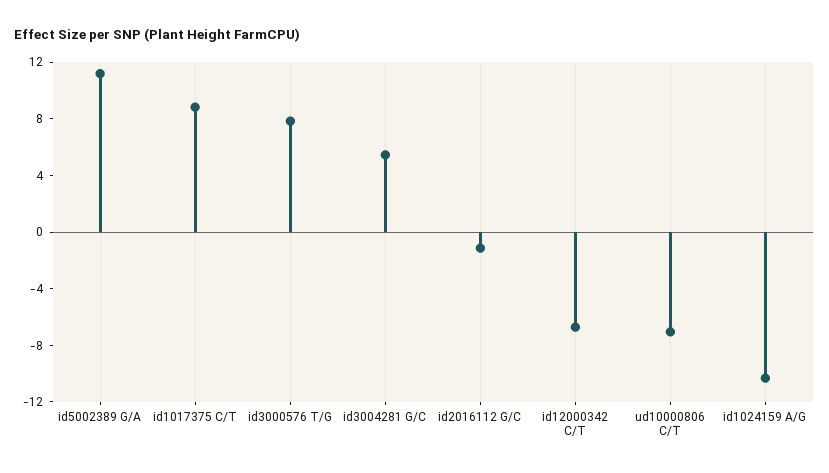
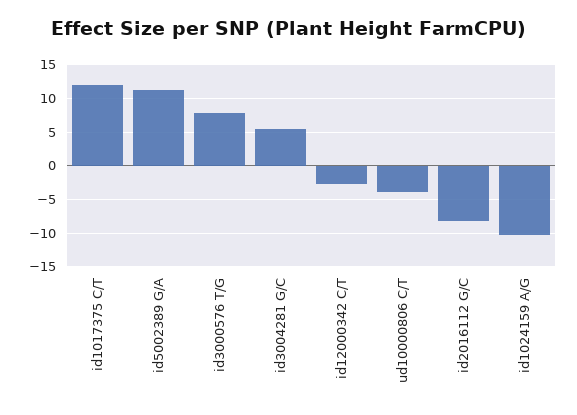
  {
    "id5002389 G/A": 11,
-   "id1017375 C/T": 9,
+   "id1017375 C/T": 12,
    "id3000576 T/G": 8,
    "id3004281 G/C": 5,
-   "id2016112 G/C": -1,
+   "id2016112 G/C": -8,
-   "id12000342 C/T": -7,
+   "id12000342 C/T": -3,
-   "ud10000806 C/T": -7,
+   "ud10000806 C/T": -4,
    "id1024159 A/G": -10
  }

